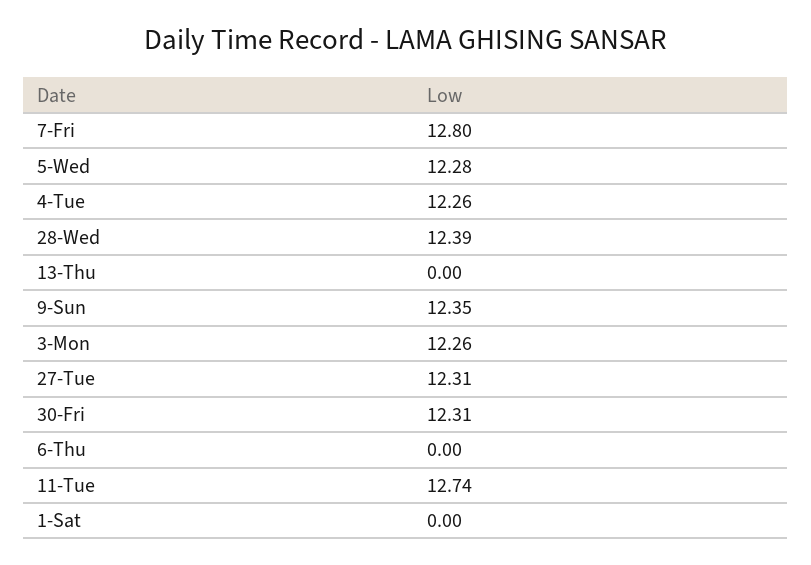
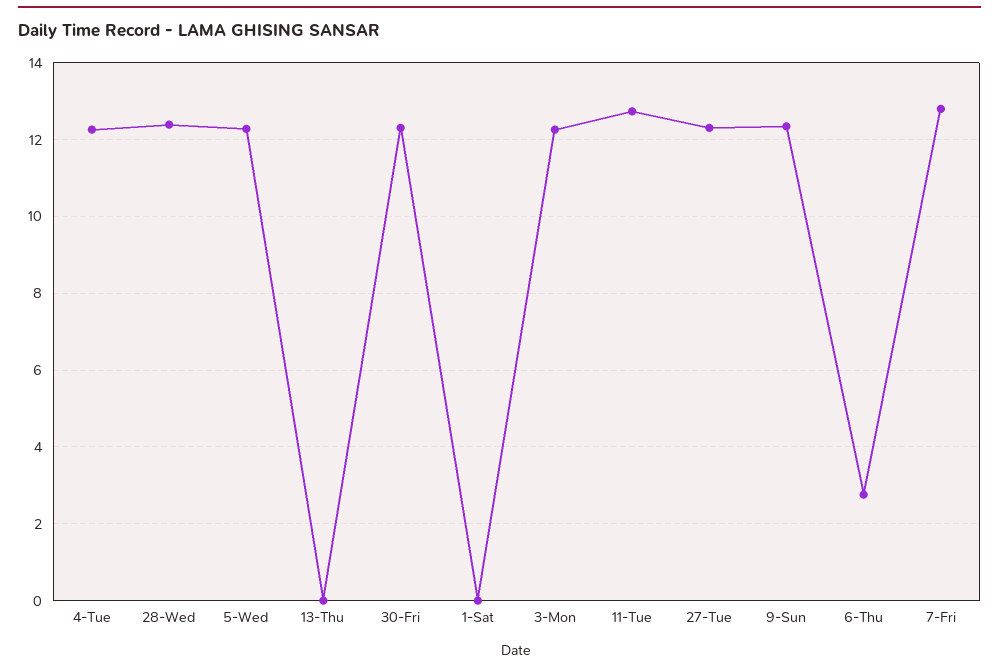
  {
    "7-Fri": 12.8,
    "5-Wed": 12.28,
    "4-Tue": 12.26,
    "28-Wed": 12.39,
    "13-Thu": 0,
    "9-Sun": 12.35,
    "3-Mon": 12.26,
    "27-Tue": 12.31,
    "30-Fri": 12.31,
-   "6-Thu": 0,
+   "6-Thu": 2.8,
    "11-Tue": 12.74,
    "1-Sat": 0
  }

